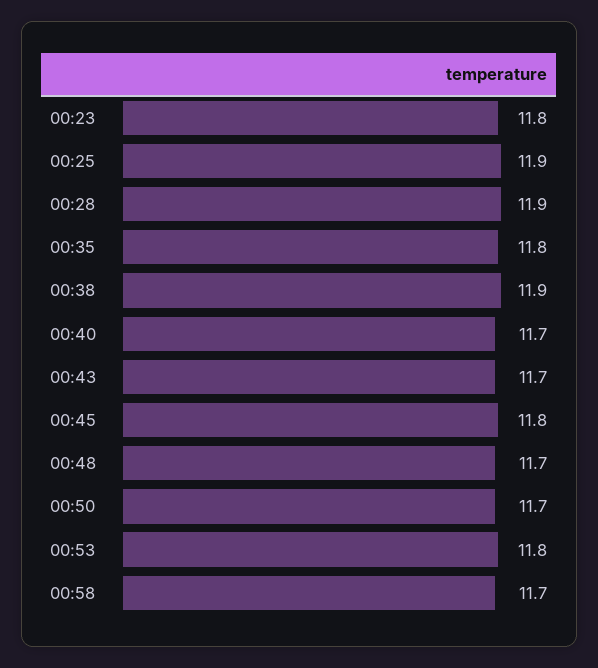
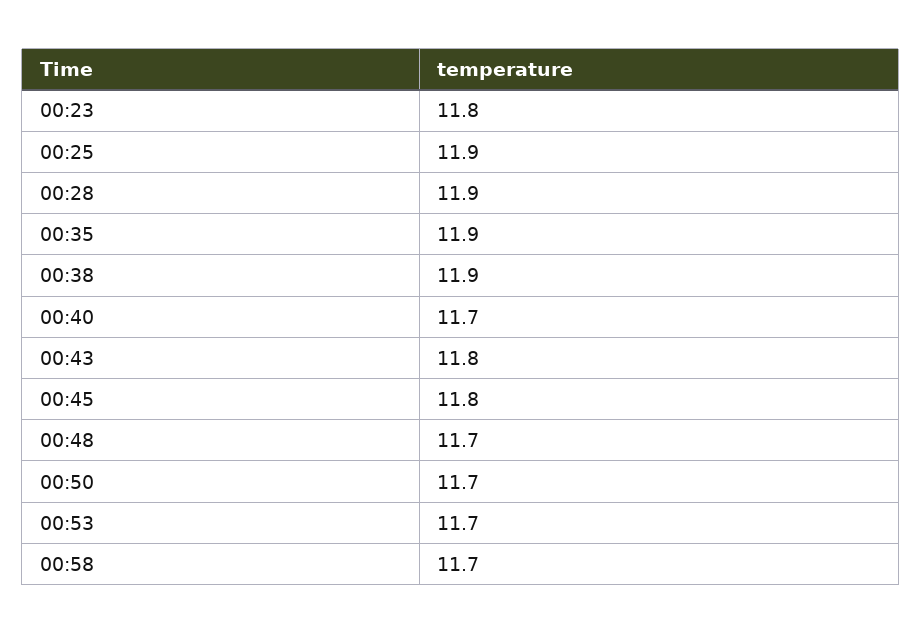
  {
    "00:23": 11.8,
    "00:25": 11.9,
    "00:28": 11.9,
-   "00:35": 11.8,
+   "00:35": 11.9,
    "00:38": 11.9,
    "00:40": 11.7,
-   "00:43": 11.7,
+   "00:43": 11.8,
    "00:45": 11.8,
    "00:48": 11.7,
    "00:50": 11.7,
-   "00:53": 11.8,
+   "00:53": 11.7,
    "00:58": 11.7
  }

